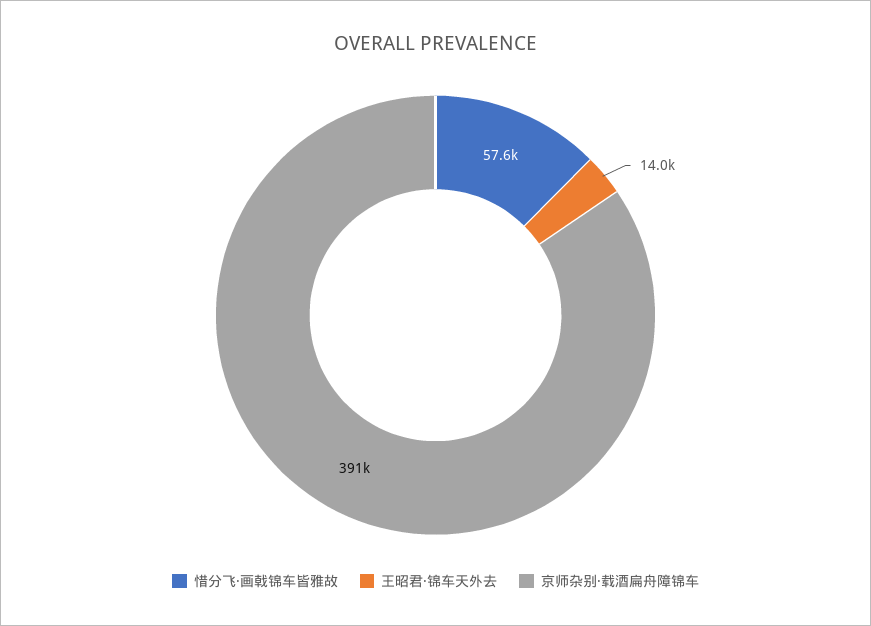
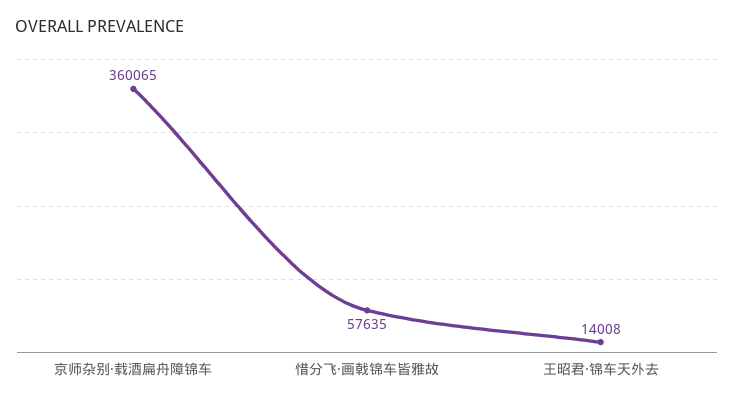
  {
    "惜分飞·画戟锦车皆雅故": 57635,
    "王昭君·锦车天外去": 14008,
-   "京师杂别·载酒扁舟障锦车": 391000
+   "京师杂别·载酒扁舟障锦车": 360065
  }

